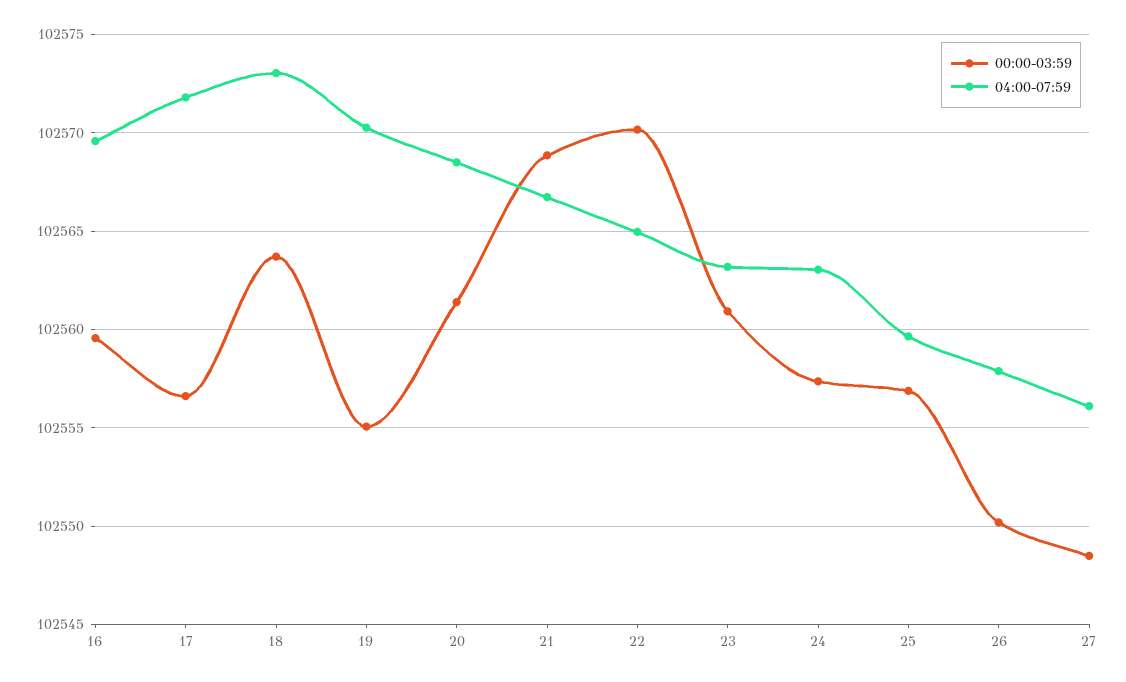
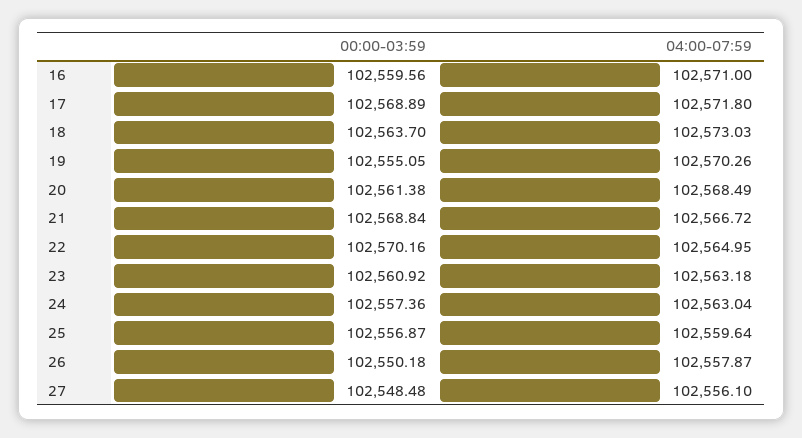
  {
    "00:00-03:59": {
      "16": 102559.56,
-     "17": 102556.5,
+     "17": 102568.89,
      "18": 102563.7,
      "19": 102555.05,
      "20": 102561.38,
      "21": 102568.84,
      "22": 102570.16,
      "23": 102560.92,
      "24": 102557.36,
      "25": 102556.87,
      "26": 102550.18,
      "27": 102548.48
    },
    "04:00-07:59": {
-     "16": 102569.5,
+     "16": 102571,
      "17": 102571.8,
      "18": 102573.03,
      "19": 102570.26,
      "20": 102568.49,
      "21": 102566.72,
      "22": 102564.95,
      "23": 102563.18,
      "24": 102563.04,
      "25": 102559.64,
      "26": 102557.87,
      "27": 102556.1
    }
  }

